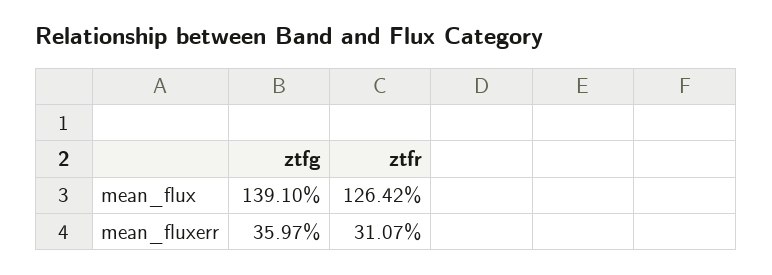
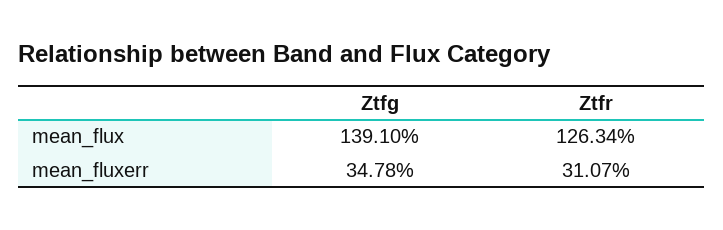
  {
    "ztfg": {
      "mean_flux": 139.1,
-     "mean_fluxerr": 35.97
+     "mean_fluxerr": 34.78
    },
    "ztfr": {
-     "mean_flux": 126.42,
+     "mean_flux": 126.34,
      "mean_fluxerr": 31.07
    }
  }

